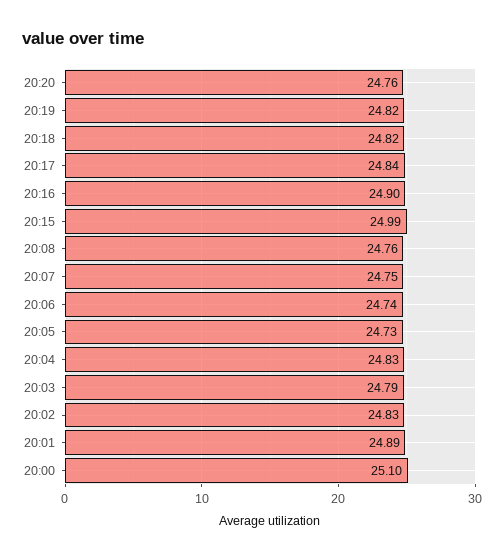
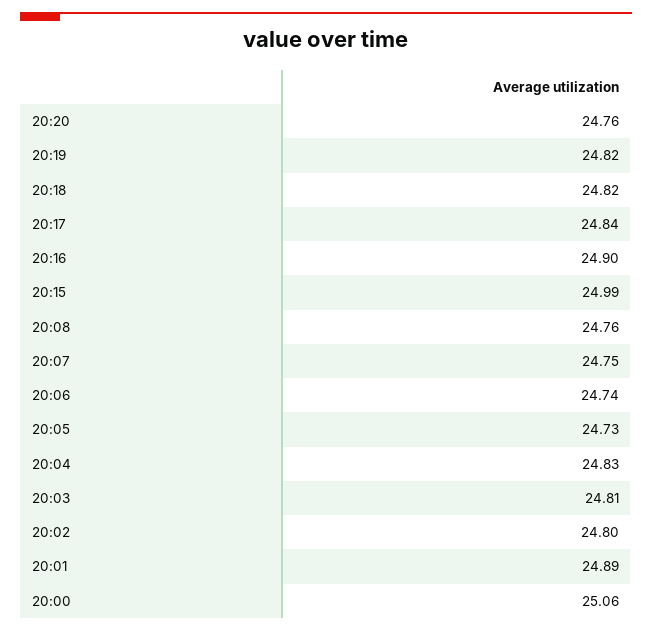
  {
    "20:20": 24.76,
    "20:19": 24.82,
    "20:18": 24.82,
    "20:17": 24.84,
    "20:16": 24.9,
    "20:15": 24.99,
    "20:08": 24.76,
    "20:07": 24.75,
    "20:06": 24.74,
    "20:05": 24.73,
    "20:04": 24.83,
-   "20:03": 24.79,
+   "20:03": 24.81,
-   "20:02": 24.83,
+   "20:02": 24.8,
    "20:01": 24.89,
-   "20:00": 25.1
+   "20:00": 25.06
  }

